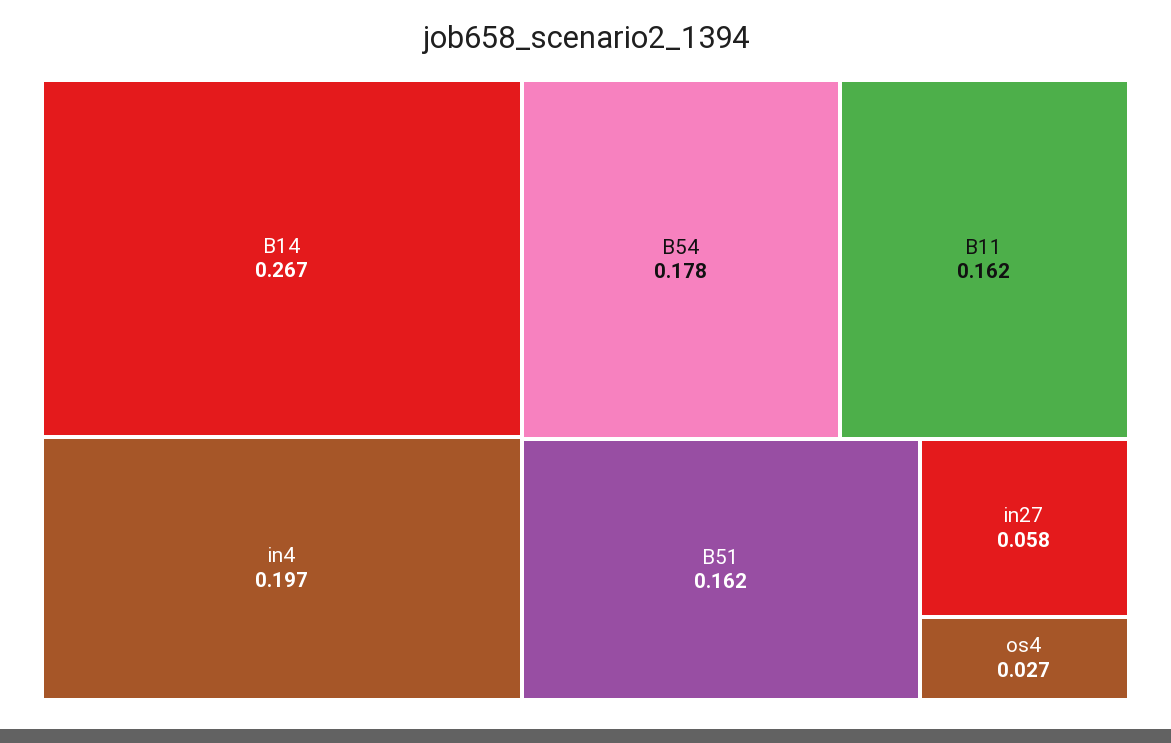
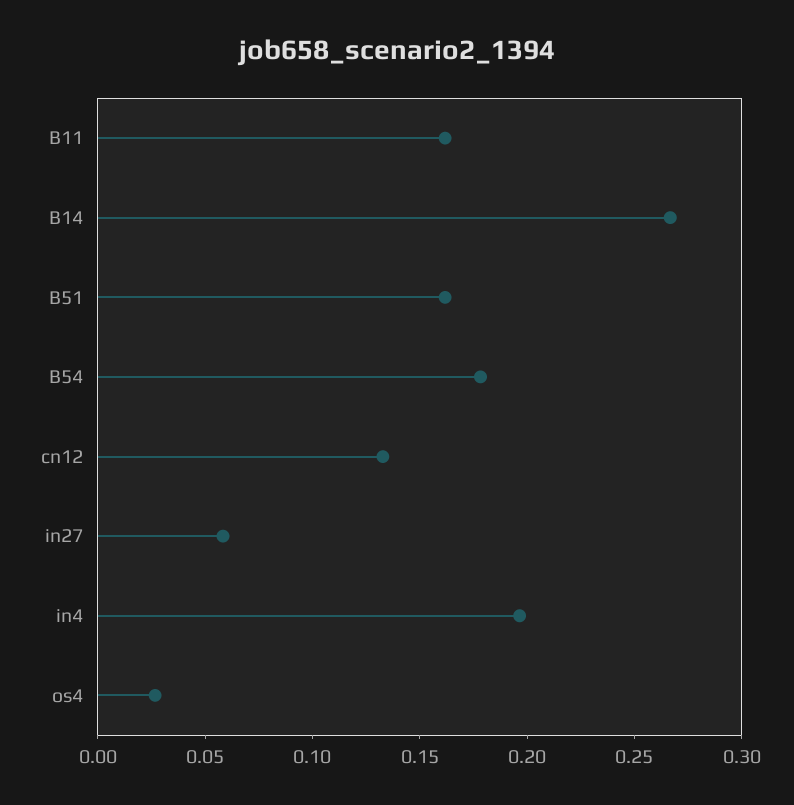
  {
    "B14": 0.267,
    "in4": 0.197,
    "B54": 0.178,
    "B11": 0.162,
    "B51": 0.162,
    "in27": 0.058,
-   "os4": 0.027
+   "os4": 0.027,
+   "cn12": 0.13
  }

